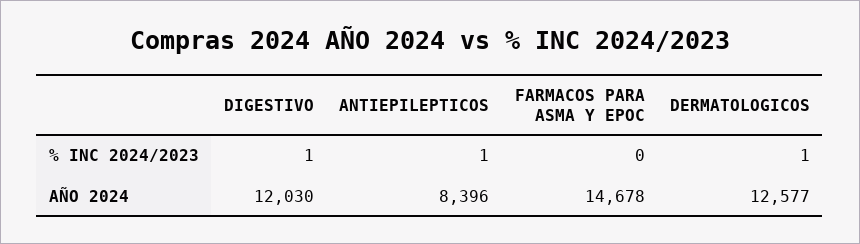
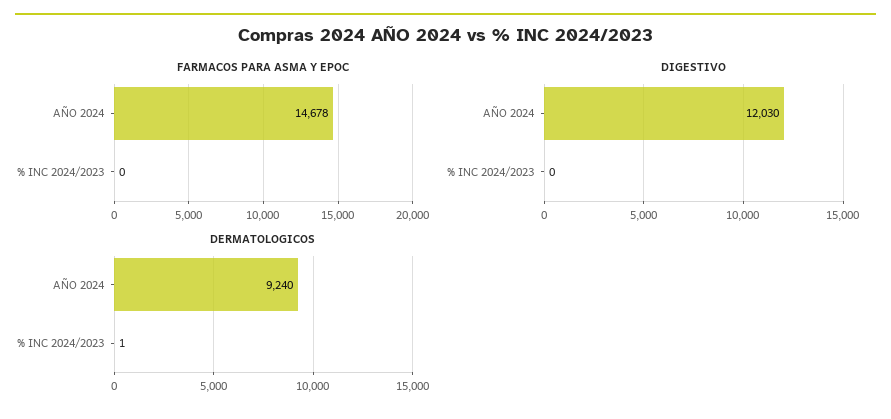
  {
    "DIGESTIVO": {
-     "% INC 2024/2023": 1,
+     "% INC 2024/2023": 0,
      "AÑO 2024": 12030
    },
-   "ANTIEPILEPTICOS": {
-     "% INC 2024/2023": 1,
-     "AÑO 2024": 8396
-   },
    "FARMACOS PARA ASMA Y EPOC": {
      "% INC 2024/2023": 0,
      "AÑO 2024": 14678
    },
    "DERMATOLOGICOS": {
      "% INC 2024/2023": 1,
-     "AÑO 2024": 12577
+     "AÑO 2024": 9240
    }
  }

